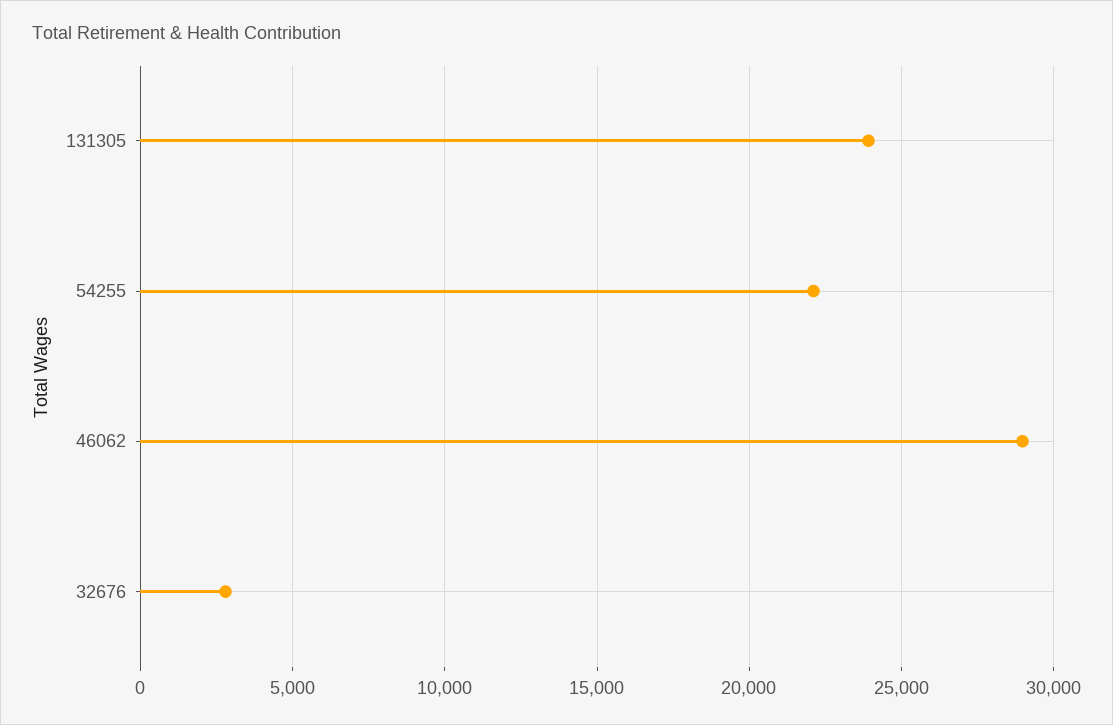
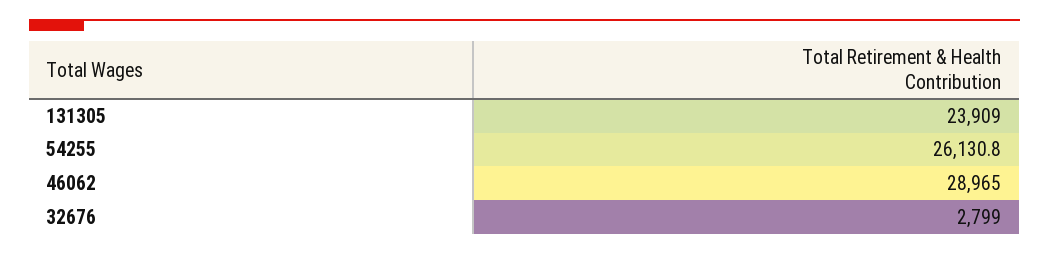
  {
    "131305": 23909,
-   "54255": 22000,
+   "54255": 26130.8,
    "46062": 28965,
    "32676": 2799
  }

